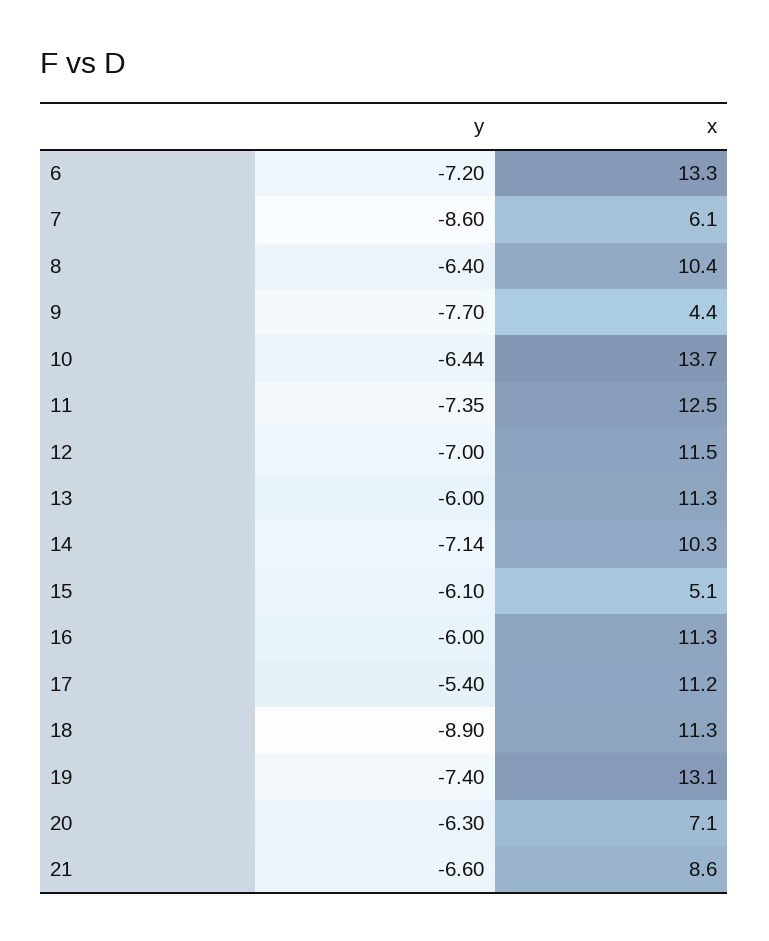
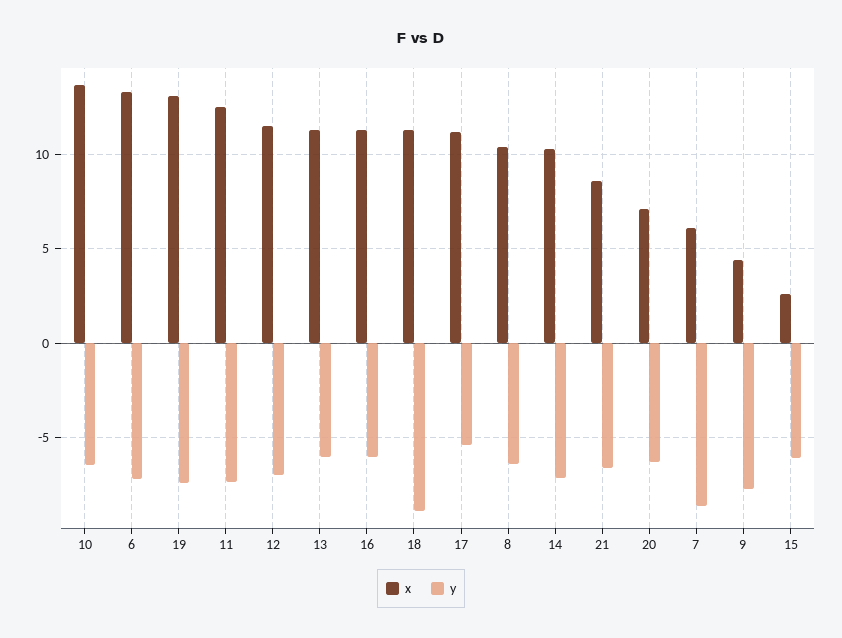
  {
    "y": {
      "6": -7.2,
      "7": -8.6,
      "8": -6.4,
      "9": -7.7,
      "10": -6.44,
      "11": -7.35,
      "12": -7,
      "13": -6,
      "14": -7.14,
      "15": -6.1,
      "16": -6,
      "17": -5.4,
      "18": -8.9,
      "19": -7.4,
      "20": -6.3,
      "21": -6.6
    },
    "x": {
      "6": 13.3,
      "7": 6.1,
      "8": 10.4,
      "9": 4.4,
      "10": 13.7,
      "11": 12.5,
      "12": 11.5,
      "13": 11.3,
      "14": 10.3,
-     "15": 5.1,
+     "15": 2.5,
      "16": 11.3,
      "17": 11.2,
      "18": 11.3,
      "19": 13.1,
      "20": 7.1,
      "21": 8.6
    }
  }

